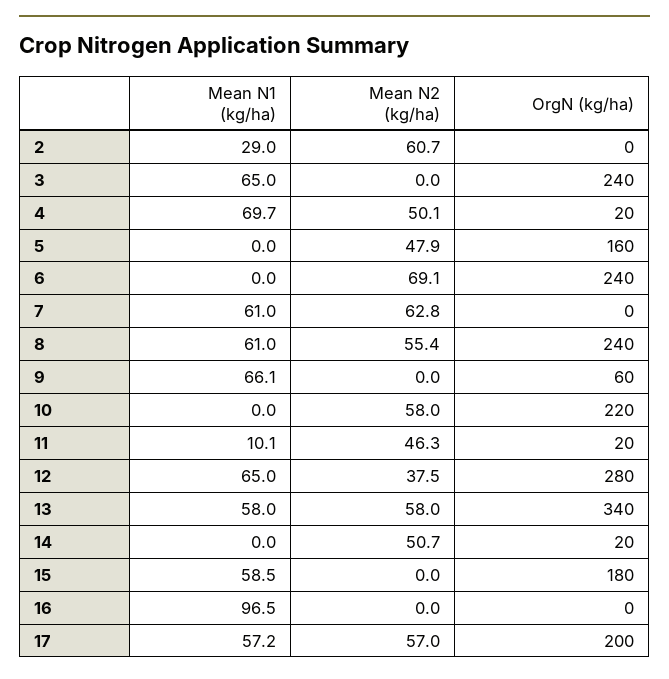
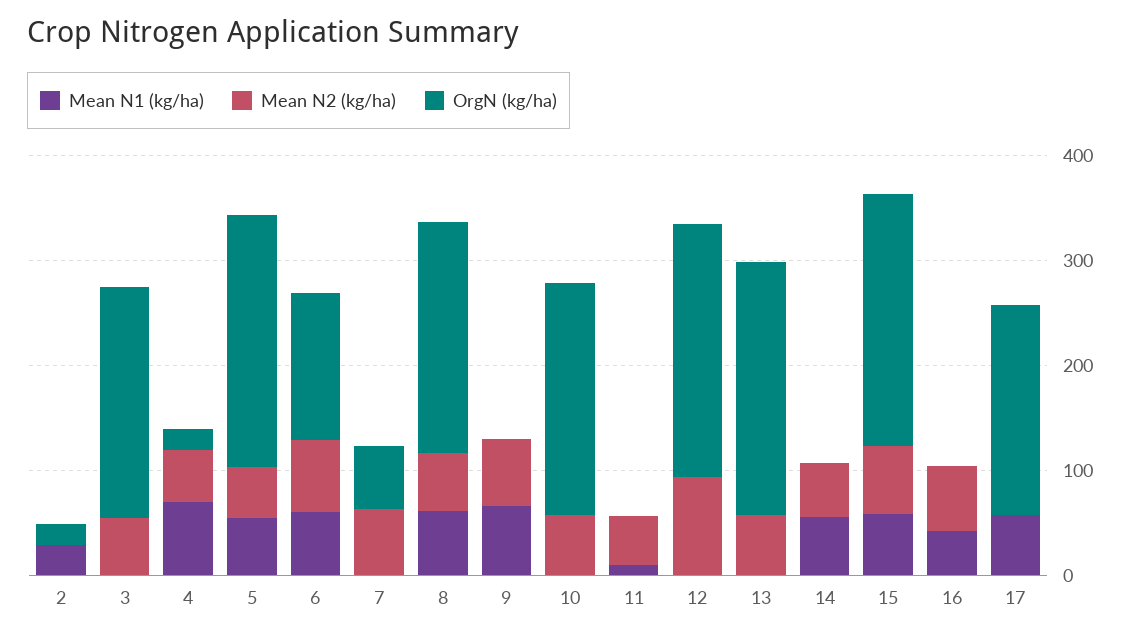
  {
    "Mean N1 (kg/ha)": {
      "2": 29,
-     "3": 65,
+     "3": 0,
      "4": 69.7,
-     "5": 0,
+     "5": 60,
-     "6": 0,
+     "6": 60,
-     "7": 61,
+     "7": 0,
      "8": 61,
      "9": 66.1,
      "10": 0,
      "11": 10.1,
-     "12": 65,
+     "12": 0,
-     "13": 58,
+     "13": 0,
-     "14": 0,
+     "14": 60,
      "15": 58.5,
-     "16": 96.5,
+     "16": 40,
      "17": 57.2
    },
    "Mean N2 (kg/ha)": {
-     "2": 60.7,
+     "2": 0,
-     "3": 0,
+     "3": 60,
      "4": 50.1,
      "5": 47.9,
      "6": 69.1,
      "7": 62.8,
      "8": 55.4,
-     "9": 0,
+     "9": 60,
      "10": 58,
      "11": 46.3,
-     "12": 37.5,
+     "12": 100,
      "13": 58,
      "14": 50.7,
-     "15": 0,
+     "15": 60,
-     "16": 0,
+     "16": 60,
-     "17": 57
+     "17": 0
    },
    "OrgN (kg/ha)": {
-     "2": 0,
+     "2": 20,
-     "3": 240,
+     "3": 220,
      "4": 20,
-     "5": 160,
+     "5": 240,
-     "6": 240,
+     "6": 140,
-     "7": 0,
+     "7": 60,
-     "8": 240,
+     "8": 220,
-     "9": 60,
+     "9": 0,
      "10": 220,
-     "11": 20,
+     "11": 0,
-     "12": 280,
+     "12": 240,
-     "13": 340,
+     "13": 240,
-     "14": 20,
+     "14": 0,
-     "15": 180,
+     "15": 240,
      "16": 0,
      "17": 200
    }
  }

